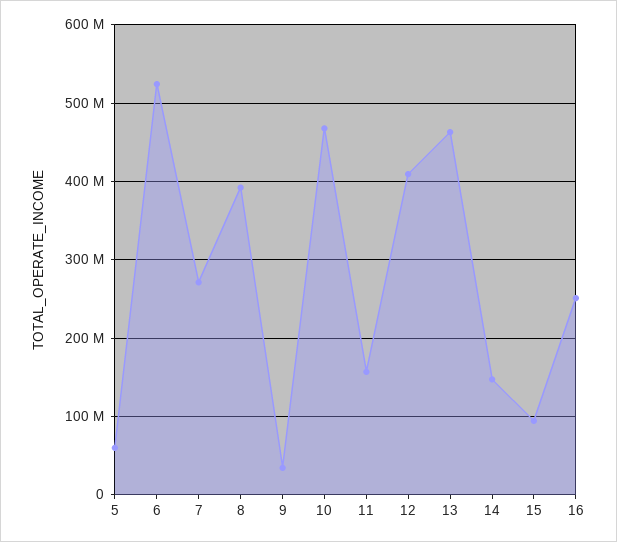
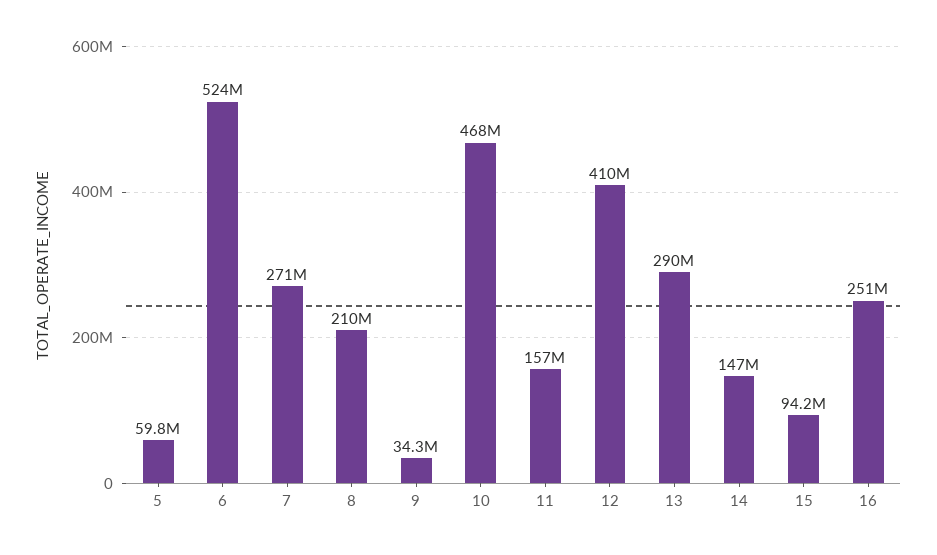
  {
    "5": 59800000,
    "6": 524000000,
    "7": 271000000,
-   "8": 390000000,
+   "8": 210000000,
    "9": 34300000,
    "10": 468000000,
    "11": 157000000,
    "12": 410000000,
-   "13": 460000000,
+   "13": 290000000,
    "14": 147000000,
    "15": 94200000,
    "16": 251000000
  }

